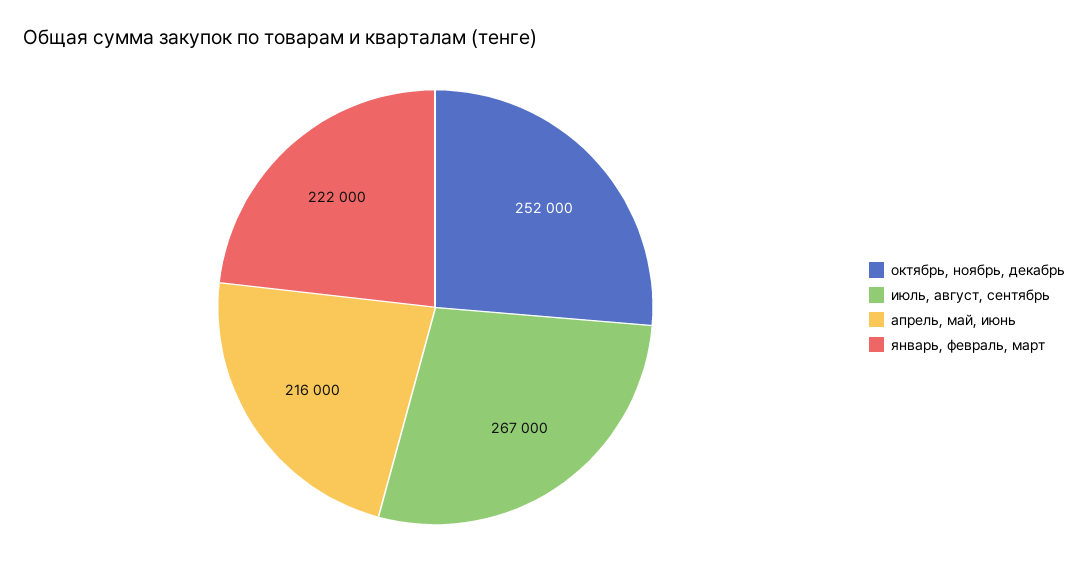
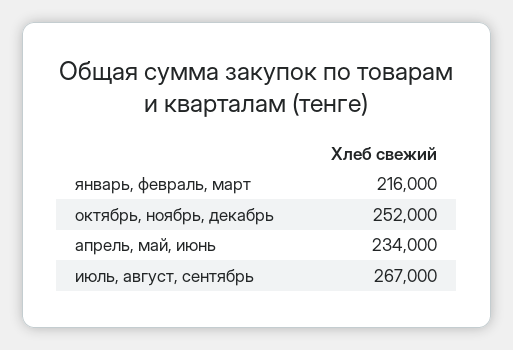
  {
    "октябрь, ноябрь, декабрь": 252000,
    "июль, август, сентябрь": 267000,
-   "апрель, май, июнь": 216000,
+   "апрель, май, июнь": 234000,
-   "январь, февраль, март": 222000
+   "январь, февраль, март": 216000
  }

